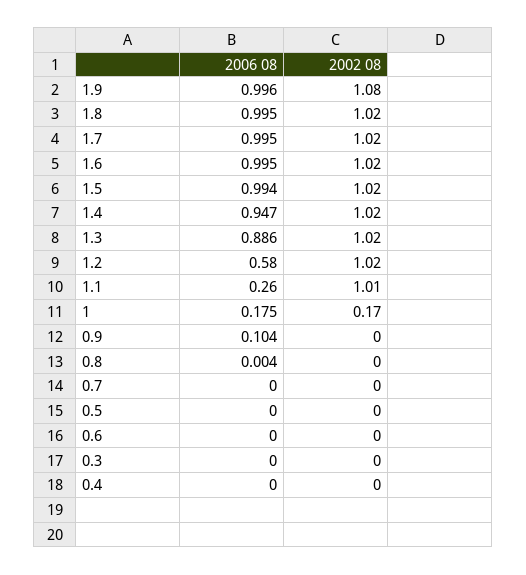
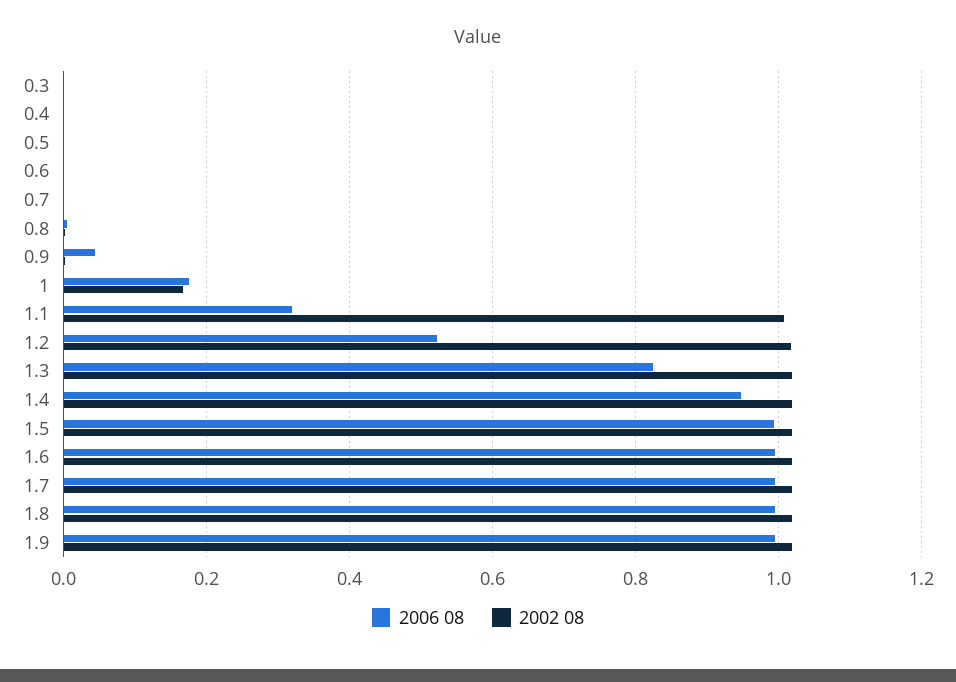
  {
    "2006 08": {
      "1.9": 0.996,
      "1.8": 0.995,
      "1.7": 0.995,
      "1.6": 0.995,
      "1.5": 0.994,
      "1.4": 0.947,
-     "1.3": 0.886,
+     "1.3": 0.82,
-     "1.2": 0.58,
+     "1.2": 0.52,
-     "1.1": 0.26,
+     "1.1": 0.32,
      "1": 0.175,
-     "0.9": 0.104,
+     "0.9": 0.04,
      "0.8": 0.004,
      "0.7": 0,
      "0.5": 0,
      "0.6": 0,
      "0.3": 0,
      "0.4": 0
    },
    "2002 08": {
-     "1.9": 1.08,
+     "1.9": 1.02,
      "1.8": 1.02,
      "1.7": 1.02,
      "1.6": 1.02,
      "1.5": 1.02,
      "1.4": 1.02,
      "1.3": 1.02,
      "1.2": 1.02,
      "1.1": 1.01,
      "1": 0.17,
      "0.9": 0,
      "0.8": 0,
      "0.7": 0,
      "0.5": 0,
      "0.6": 0,
      "0.3": 0,
      "0.4": 0
    }
  }

